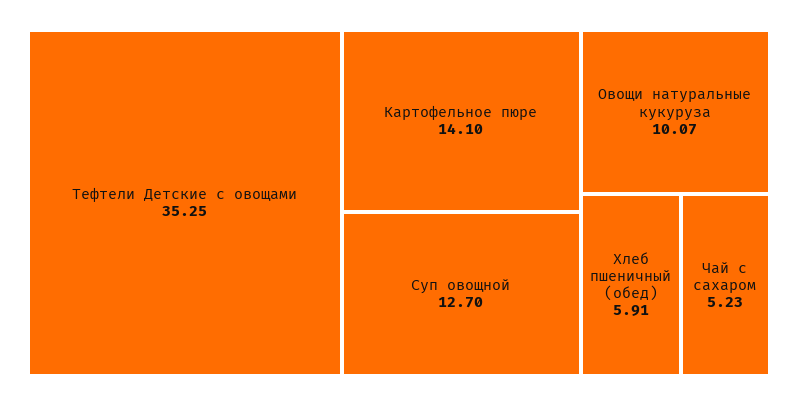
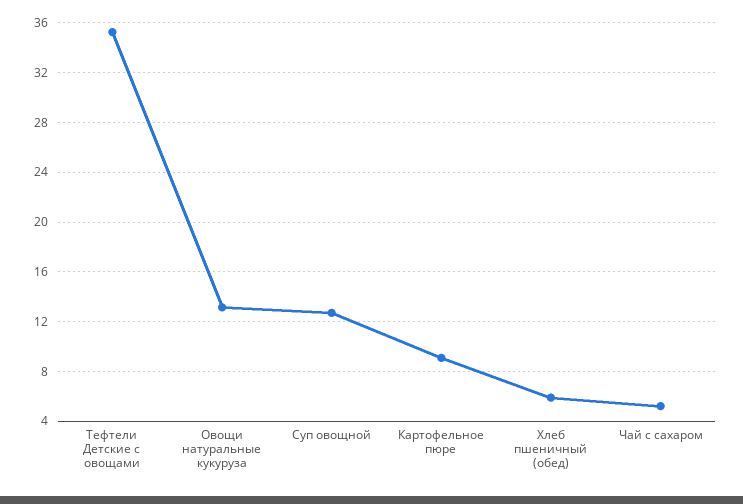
  {
    "Тефтели Детские с овощами": 35.25,
-   "Картофельное пюре": 14.1,
+   "Картофельное пюре": 9,
    "Суп овощной": 12.7,
-   "Овощи натуральные кукуруза": 10.07,
+   "Овощи натуральные кукуруза": 13,
    "Хлеб пшеничный (обед)": 5.91,
    "Чай с сахаром": 5.23
  }

